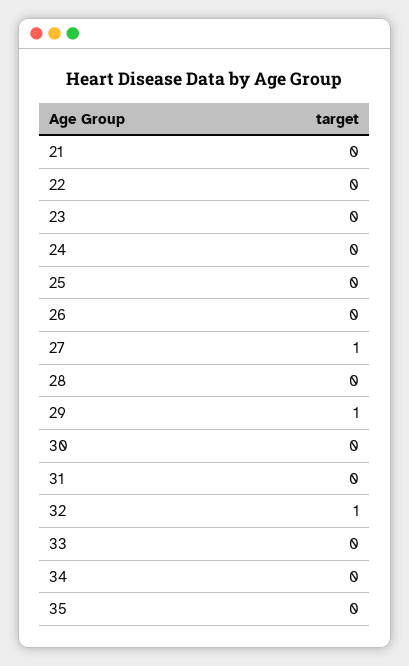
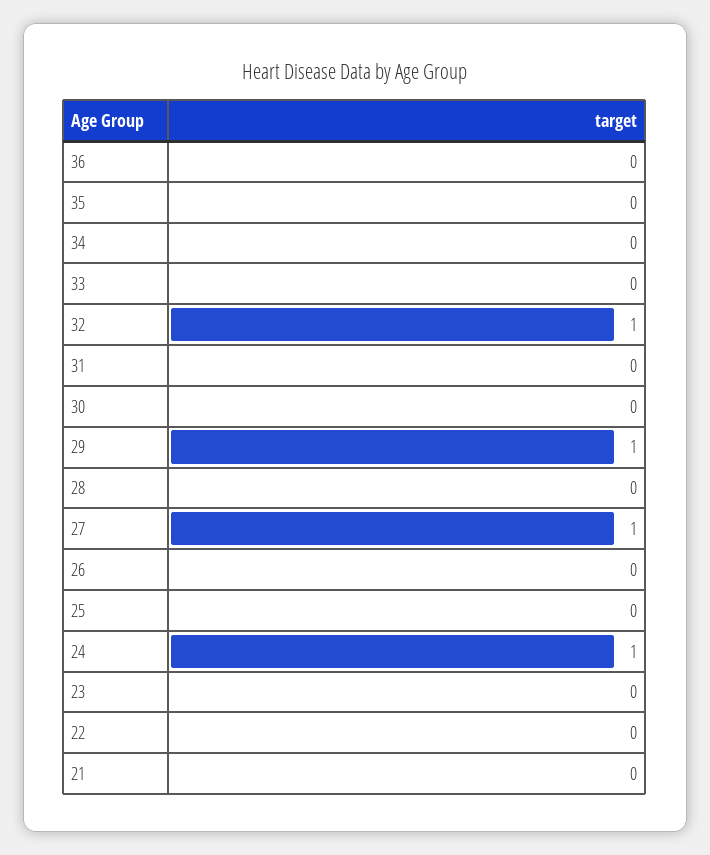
  {
    "21": 0,
    "22": 0,
    "23": 0,
-   "24": 0,
+   "24": 1,
    "25": 0,
    "26": 0,
    "27": 1,
    "28": 0,
    "29": 1,
    "30": 0,
    "31": 0,
    "32": 1,
    "33": 0,
    "34": 0,
-   "35": 0
+   "35": 0,
+   "36": 0
  }

